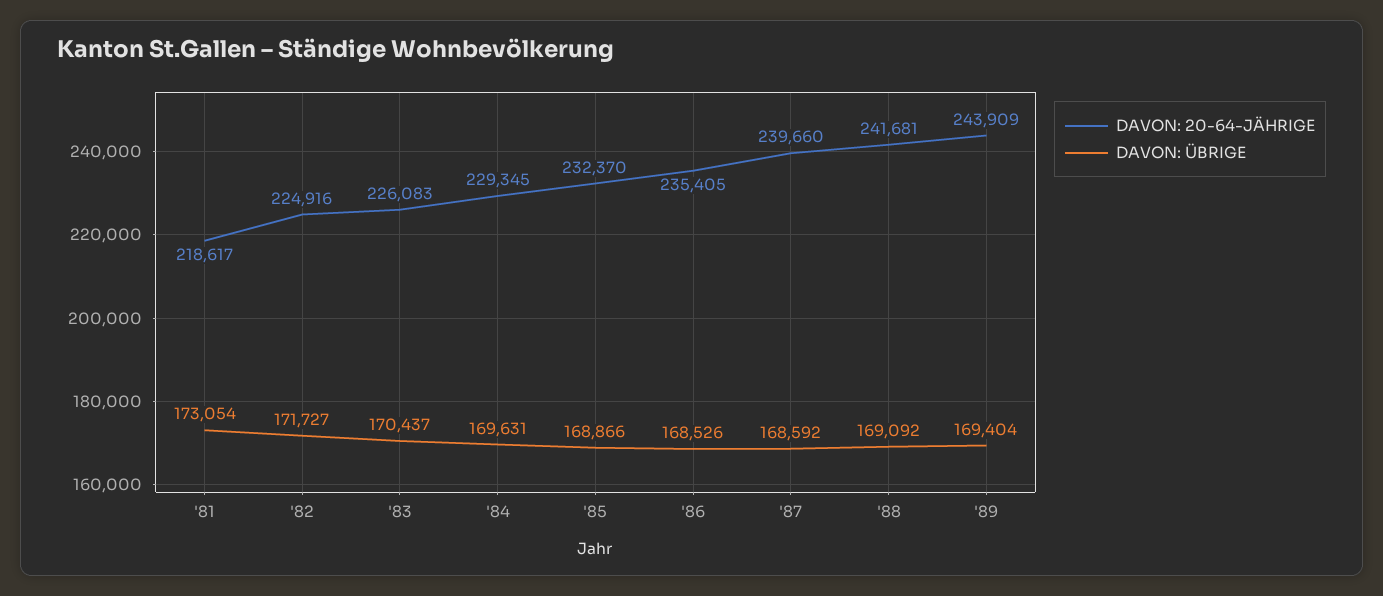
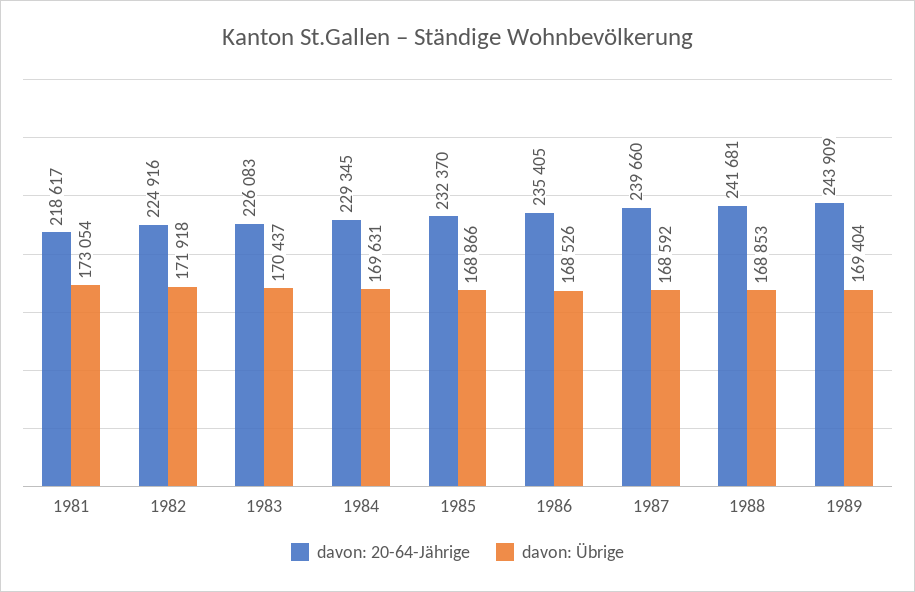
  {
    "DAVON: 20-64-JÄHRIGE": {
      "'81": 218617,
      "'82": 224916,
      "'83": 226083,
      "'84": 229345,
      "'85": 232370,
      "'86": 235405,
      "'87": 239660,
      "'88": 241681,
      "'89": 243909
    },
    "DAVON: ÜBRIGE": {
      "'81": 173054,
-     "'82": 171727,
+     "'82": 171918,
      "'83": 170437,
      "'84": 169631,
      "'85": 168866,
      "'86": 168526,
      "'87": 168592,
-     "'88": 169092,
+     "'88": 168853,
      "'89": 169404
    }
  }

